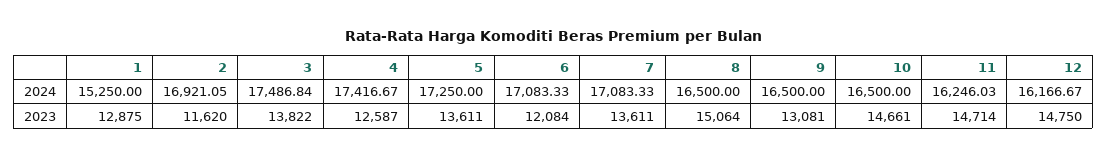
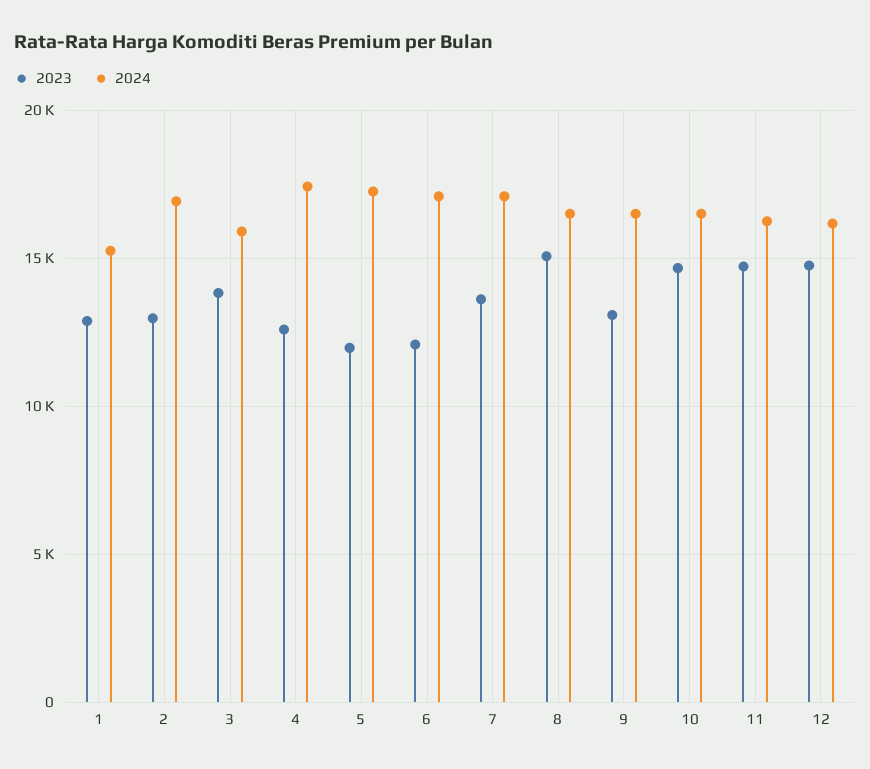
  {
    "2024": {
      "1": 15250,
      "2": 16921.05,
-     "3": 17486.84,
+     "3": 16000,
      "4": 17416.67,
      "5": 17250,
      "6": 17083.33,
      "7": 17083.33,
      "8": 16500,
      "9": 16500,
      "10": 16500,
      "11": 16246.03,
      "12": 16166.67
    },
    "2023": {
      "1": 12875,
-     "2": 11620,
+     "2": 13000,
      "3": 13822,
      "4": 12587,
-     "5": 13611,
+     "5": 12000,
      "6": 12084,
      "7": 13611,
      "8": 15064,
      "9": 13081,
      "10": 14661,
      "11": 14714,
      "12": 14750
    }
  }

